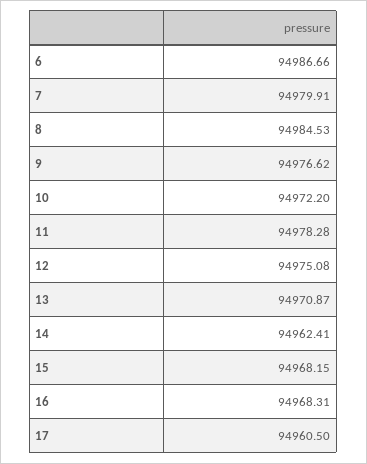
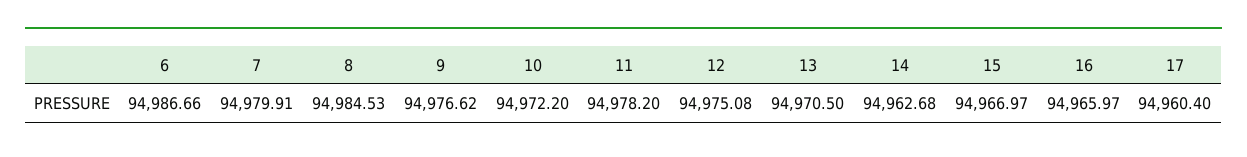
  {
    "6": 94986.66,
    "7": 94979.91,
    "8": 94984.53,
    "9": 94976.62,
    "10": 94972.2,
-   "11": 94978.28,
+   "11": 94978.2,
    "12": 94975.08,
-   "13": 94970.87,
+   "13": 94970.5,
-   "14": 94962.41,
+   "14": 94962.68,
-   "15": 94968.15,
+   "15": 94966.97,
-   "16": 94968.31,
+   "16": 94965.97,
-   "17": 94960.5
+   "17": 94960.4
  }

